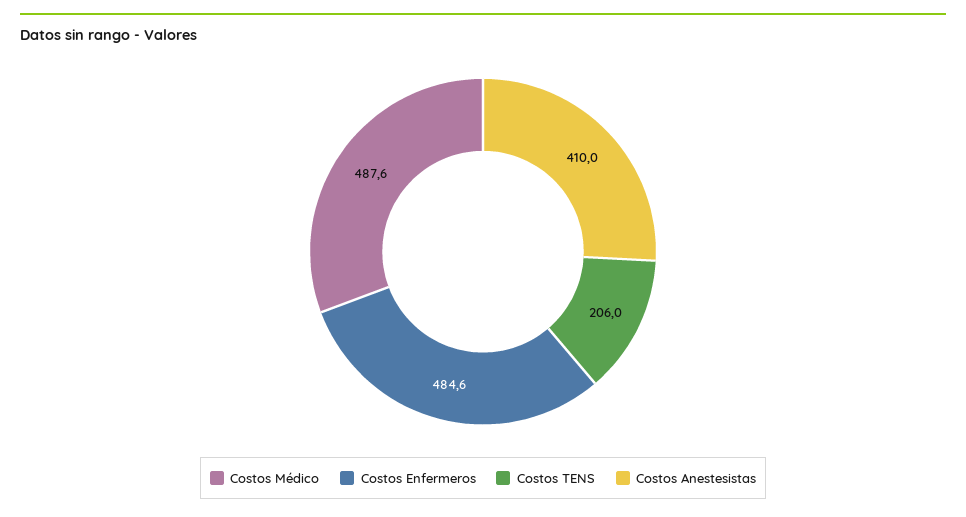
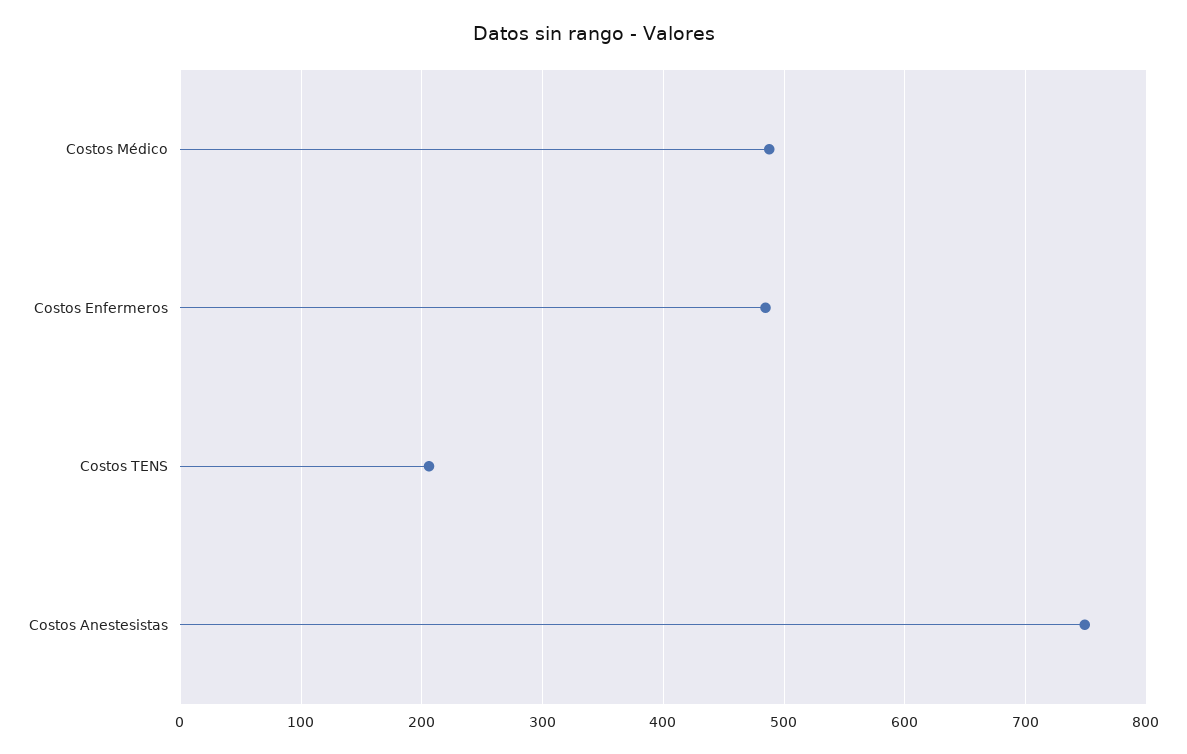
  {
    "Costos Médico": 487.6,
    "Costos Enfermeros": 484.6,
    "Costos TENS": 206,
-   "Costos Anestesistas": 410
+   "Costos Anestesistas": 750
  }

